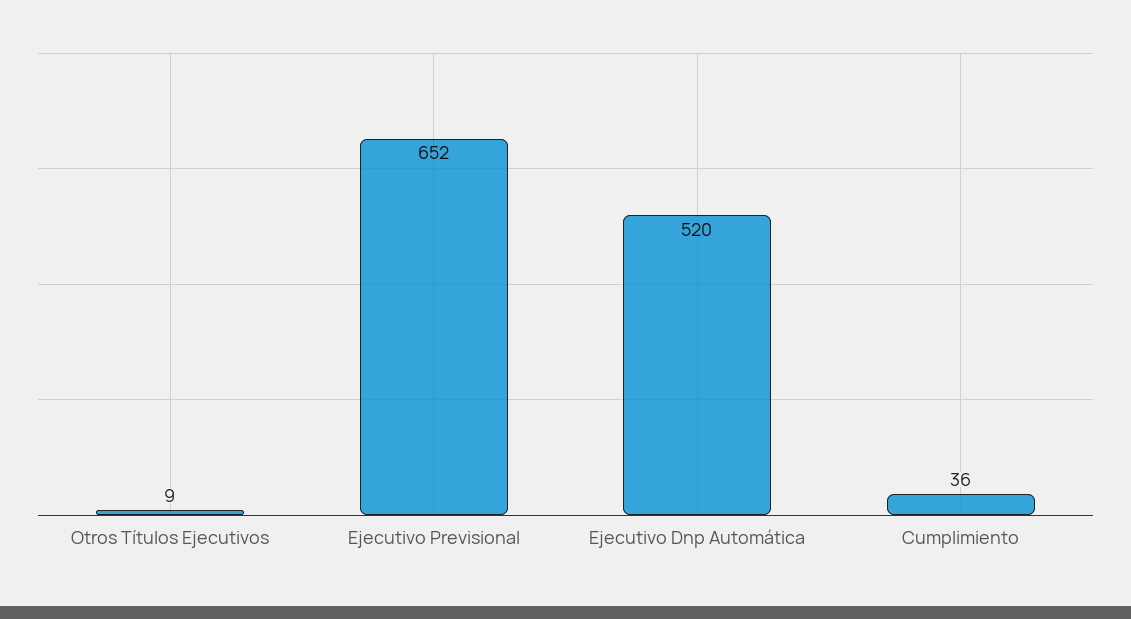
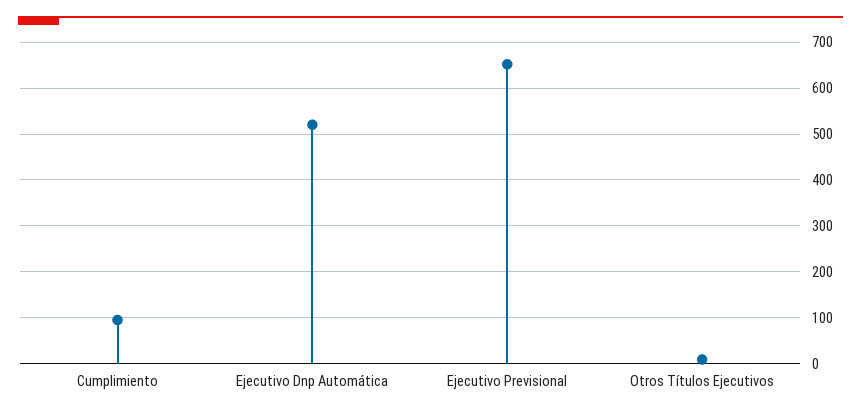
  {
    "Otros Títulos Ejecutivos": 9,
    "Ejecutivo Previsional": 652,
    "Ejecutivo Dnp Automática": 520,
-   "Cumplimiento": 36
+   "Cumplimiento": 100
  }

